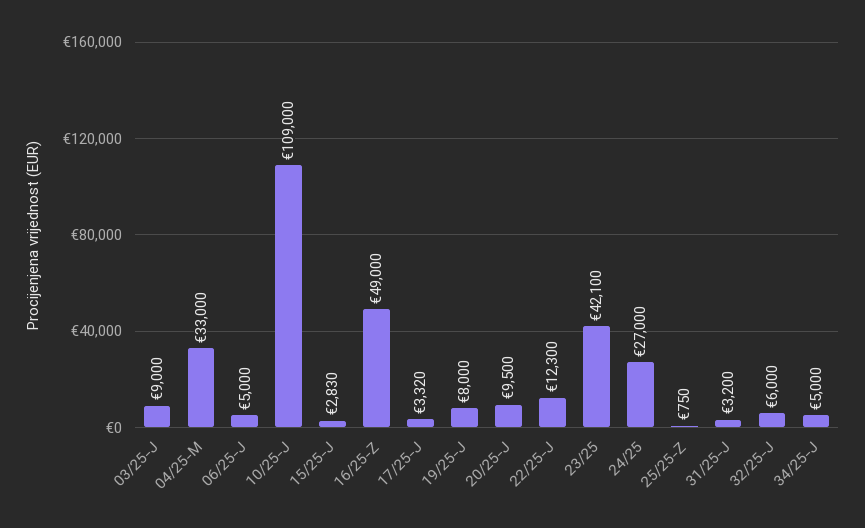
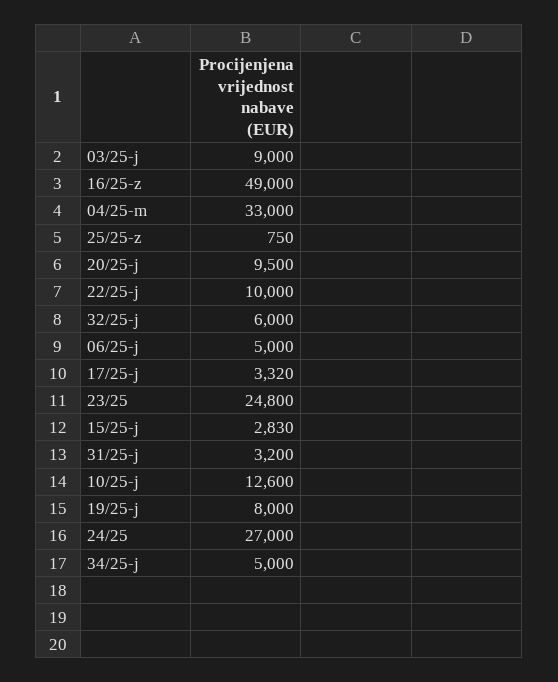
  {
    "03/25-J": 9000,
    "04/25-M": 33000,
    "06/25-J": 5000,
-   "10/25-J": 109000,
+   "10/25-J": 12600,
    "15/25-J": 2830,
    "16/25-Z": 49000,
    "17/25-J": 3320,
    "19/25-J": 8000,
    "20/25-J": 9500,
-   "22/25-J": 12300,
+   "22/25-J": 10000,
-   "23/25": 42100,
+   "23/25": 24800,
    "24/25": 27000,
    "25/25-Z": 750,
    "31/25-J": 3200,
    "32/25-J": 6000,
    "34/25-J": 5000
  }

